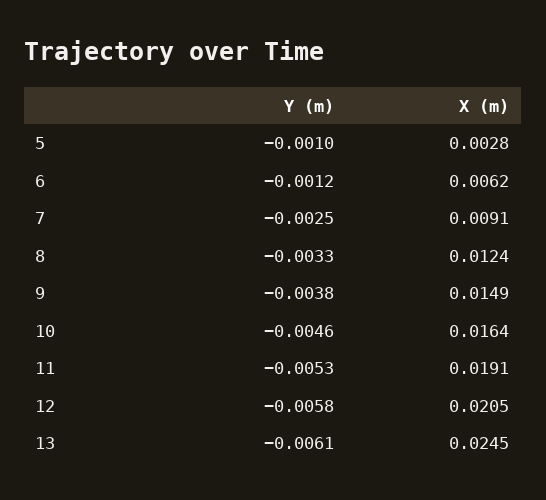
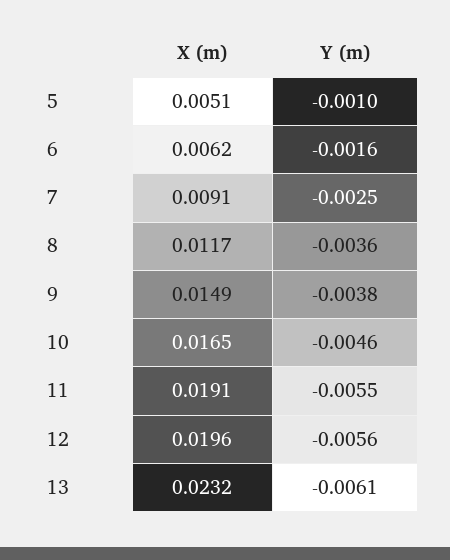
  {
    "Y (m)": {
      "5": -0.001,
-     "6": -0.0012,
+     "6": -0.0016,
      "7": -0.0025,
-     "8": -0.0033,
+     "8": -0.0036,
      "9": -0.0038,
      "10": -0.0046,
-     "11": -0.0053,
+     "11": -0.0055,
-     "12": -0.0058,
+     "12": -0.0056,
      "13": -0.0061
    },
    "X (m)": {
-     "5": 0.0028,
+     "5": 0.0051,
      "6": 0.0062,
      "7": 0.0091,
-     "8": 0.0124,
+     "8": 0.0117,
      "9": 0.0149,
-     "10": 0.0164,
+     "10": 0.0165,
      "11": 0.0191,
-     "12": 0.0205,
+     "12": 0.0196,
-     "13": 0.0245
+     "13": 0.0232
    }
  }

